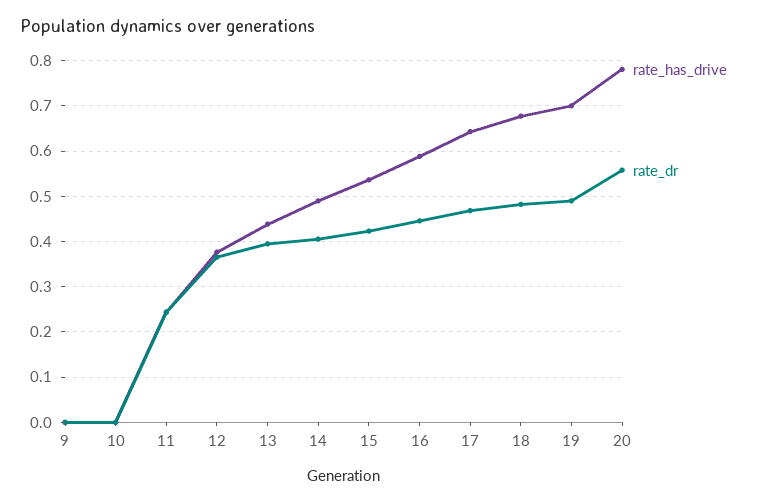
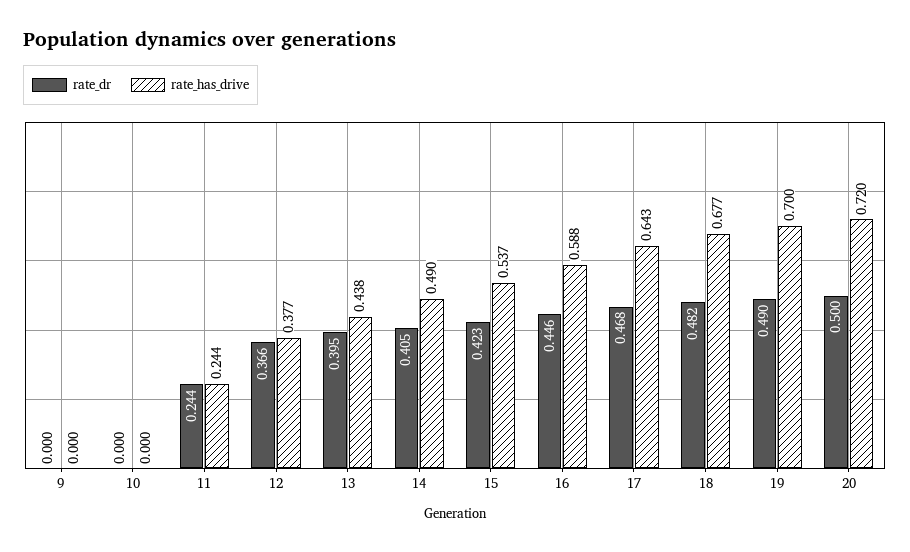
  {
    "rate_has_drive": {
      "9": 0,
      "10": 0,
      "11": 0.244,
      "12": 0.377,
      "13": 0.438,
      "14": 0.49,
      "15": 0.537,
      "16": 0.588,
      "17": 0.643,
      "18": 0.677,
      "19": 0.7,
-     "20": 0.78
+     "20": 0.72
    },
    "rate_dr": {
      "9": 0,
      "10": 0,
      "11": 0.244,
      "12": 0.366,
      "13": 0.395,
      "14": 0.405,
      "15": 0.423,
      "16": 0.446,
      "17": 0.468,
      "18": 0.482,
      "19": 0.49,
-     "20": 0.56
+     "20": 0.5
    }
  }

